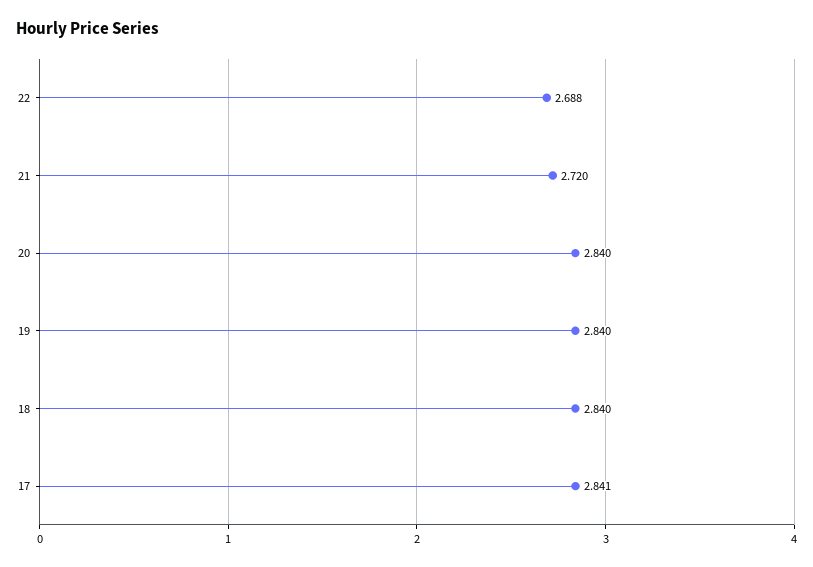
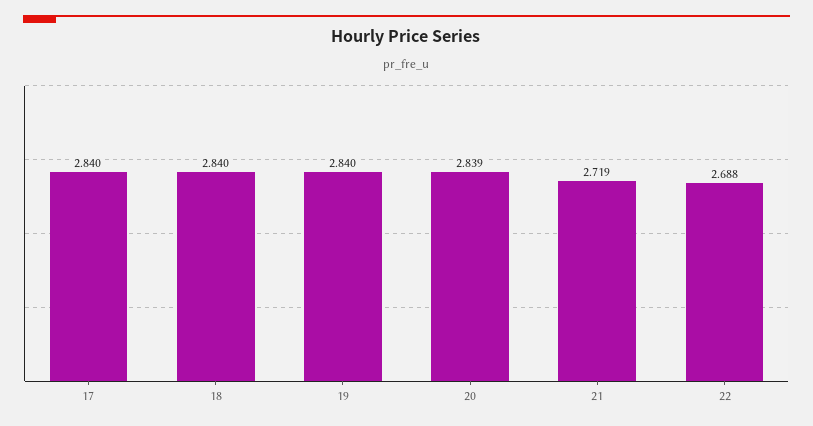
  {
    "22": 2.688,
-   "21": 2.72,
+   "21": 2.719,
-   "20": 2.84,
+   "20": 2.839,
    "19": 2.84,
    "18": 2.84,
-   "17": 2.841
+   "17": 2.84
  }

